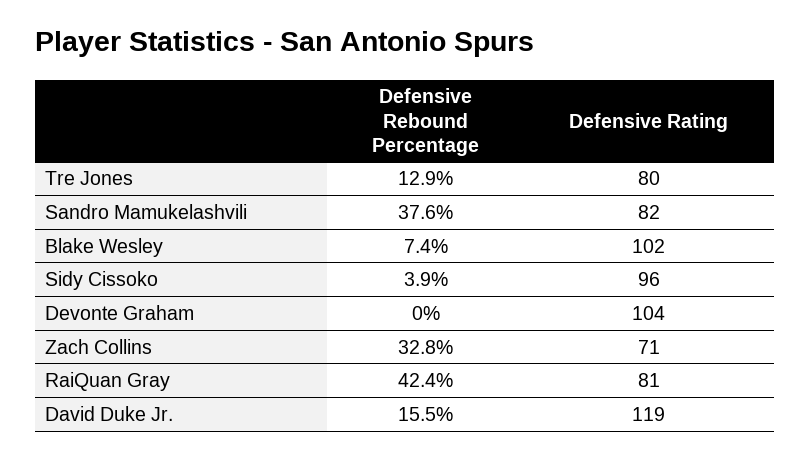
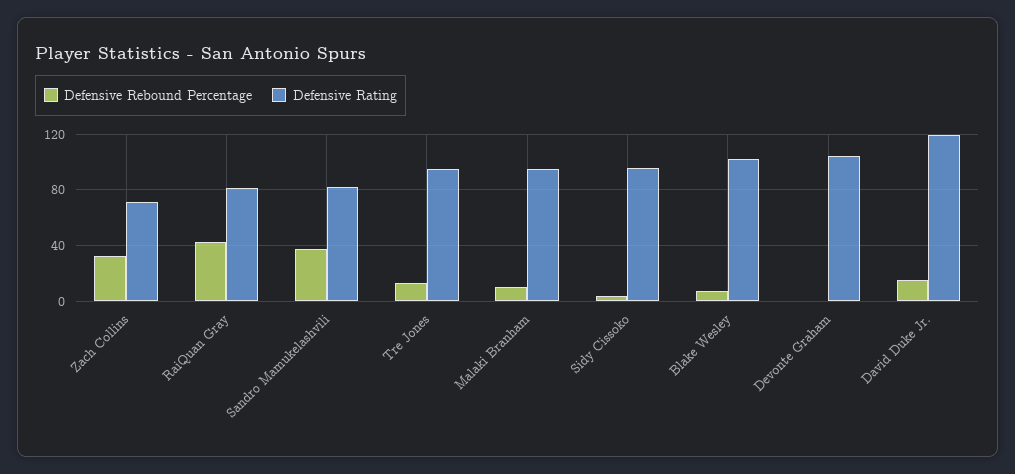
  {
    "Defensive Rebound Percentage": {
      "Tre Jones": 12.9,
      "Sandro Mamukelashvili": 37.6,
      "Blake Wesley": 7.4,
      "Sidy Cissoko": 3.9,
      "Devonte Graham": 0,
      "Zach Collins": 32.8,
      "RaiQuan Gray": 42.4,
-     "David Duke Jr.": 15.5
+     "David Duke Jr.": 15.5,
+     "Malaki Branham": 10
    },
    "Defensive Rating": {
-     "Tre Jones": 80,
+     "Tre Jones": 95,
      "Sandro Mamukelashvili": 82,
      "Blake Wesley": 102,
      "Sidy Cissoko": 96,
      "Devonte Graham": 104,
      "Zach Collins": 71,
      "RaiQuan Gray": 81,
-     "David Duke Jr.": 119
+     "David Duke Jr.": 119,
+     "Malaki Branham": 95
    }
  }

